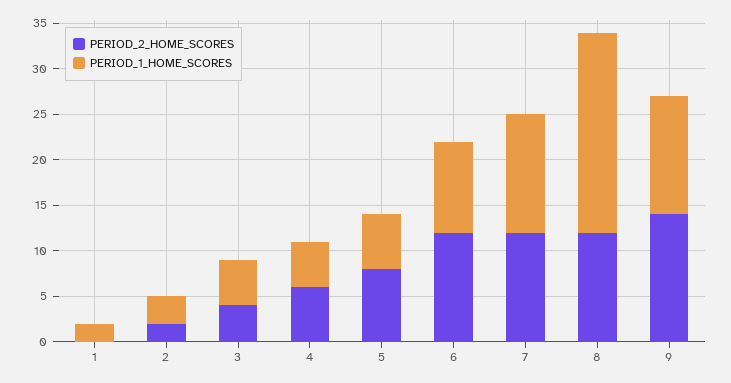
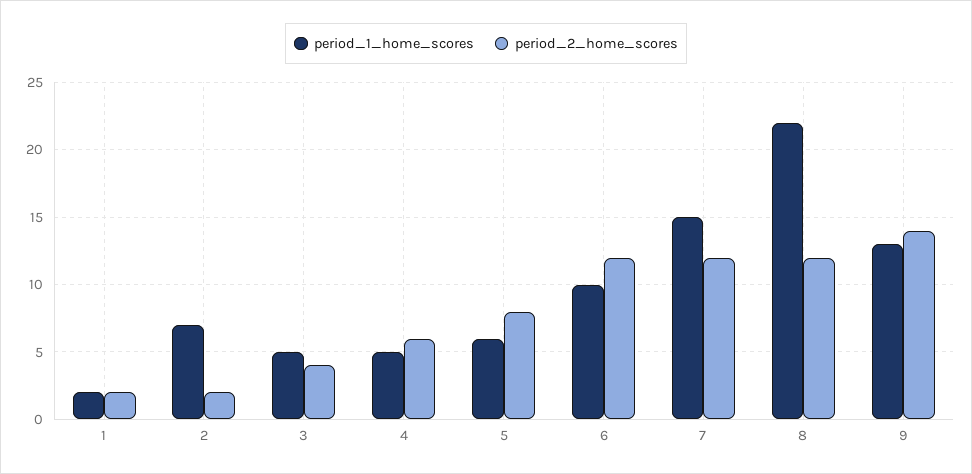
  {
    "PERIOD_2_HOME_SCORES": {
-     "1": 0,
+     "1": 2,
      "2": 2,
      "3": 4,
      "4": 6,
      "5": 8,
      "6": 12,
      "7": 12,
      "8": 12,
      "9": 14
    },
    "PERIOD_1_HOME_SCORES": {
      "1": 2,
-     "2": 3,
+     "2": 7,
      "3": 5,
      "4": 5,
      "5": 6,
      "6": 10,
-     "7": 13,
+     "7": 15,
      "8": 22,
      "9": 13
    }
  }

